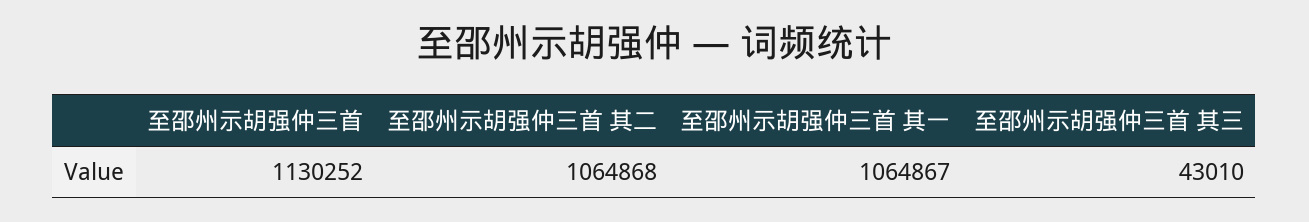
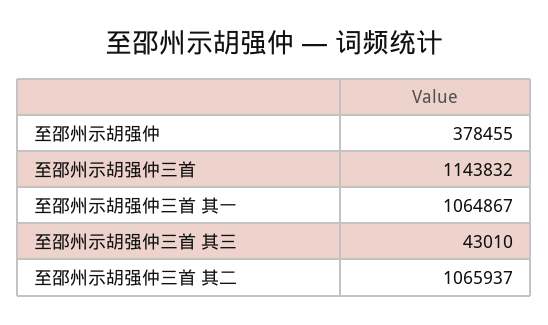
  {
-   "至邵州示胡强仲三首": 1130252,
+   "至邵州示胡强仲三首": 1143832,
-   "至邵州示胡强仲三首 其二": 1064868,
+   "至邵州示胡强仲三首 其二": 1065937,
    "至邵州示胡强仲三首 其一": 1064867,
-   "至邵州示胡强仲三首 其三": 43010
+   "至邵州示胡强仲三首 其三": 43010,
+   "至邵州示胡强仲": 378455
  }

